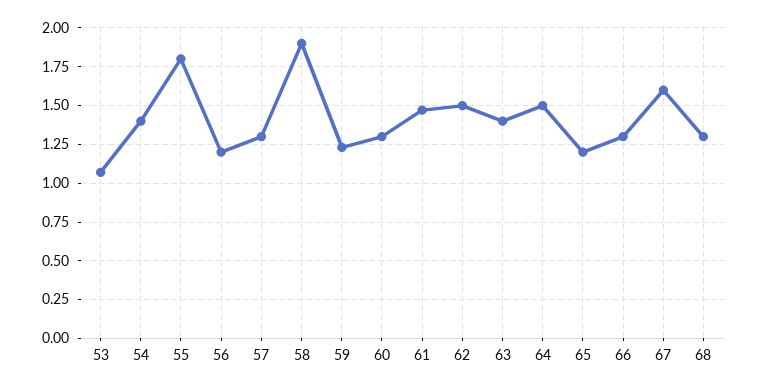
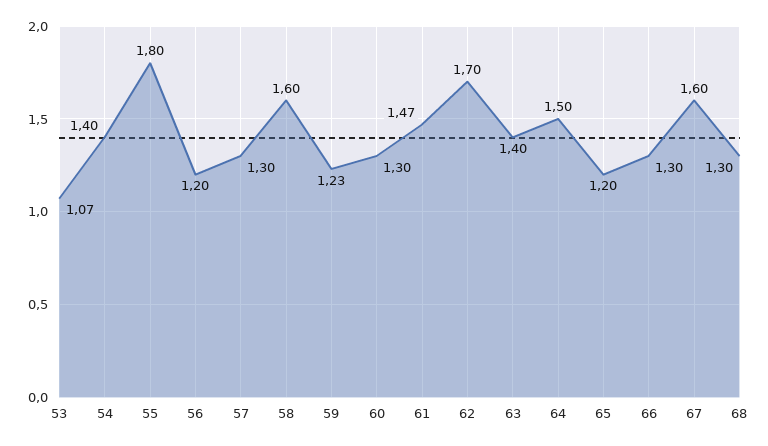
  {
    "53": 1.07,
    "54": 1.4,
    "55": 1.8,
    "56": 1.2,
    "57": 1.3,
-   "58": 1.9,
+   "58": 1.6,
    "59": 1.23,
    "60": 1.3,
    "61": 1.47,
-   "62": 1.5,
+   "62": 1.7,
    "63": 1.4,
    "64": 1.5,
    "65": 1.2,
    "66": 1.3,
    "67": 1.6,
    "68": 1.3
  }

